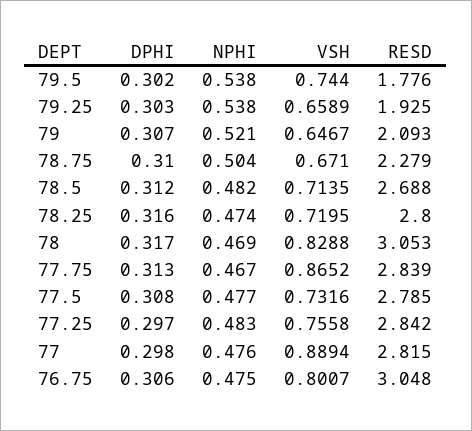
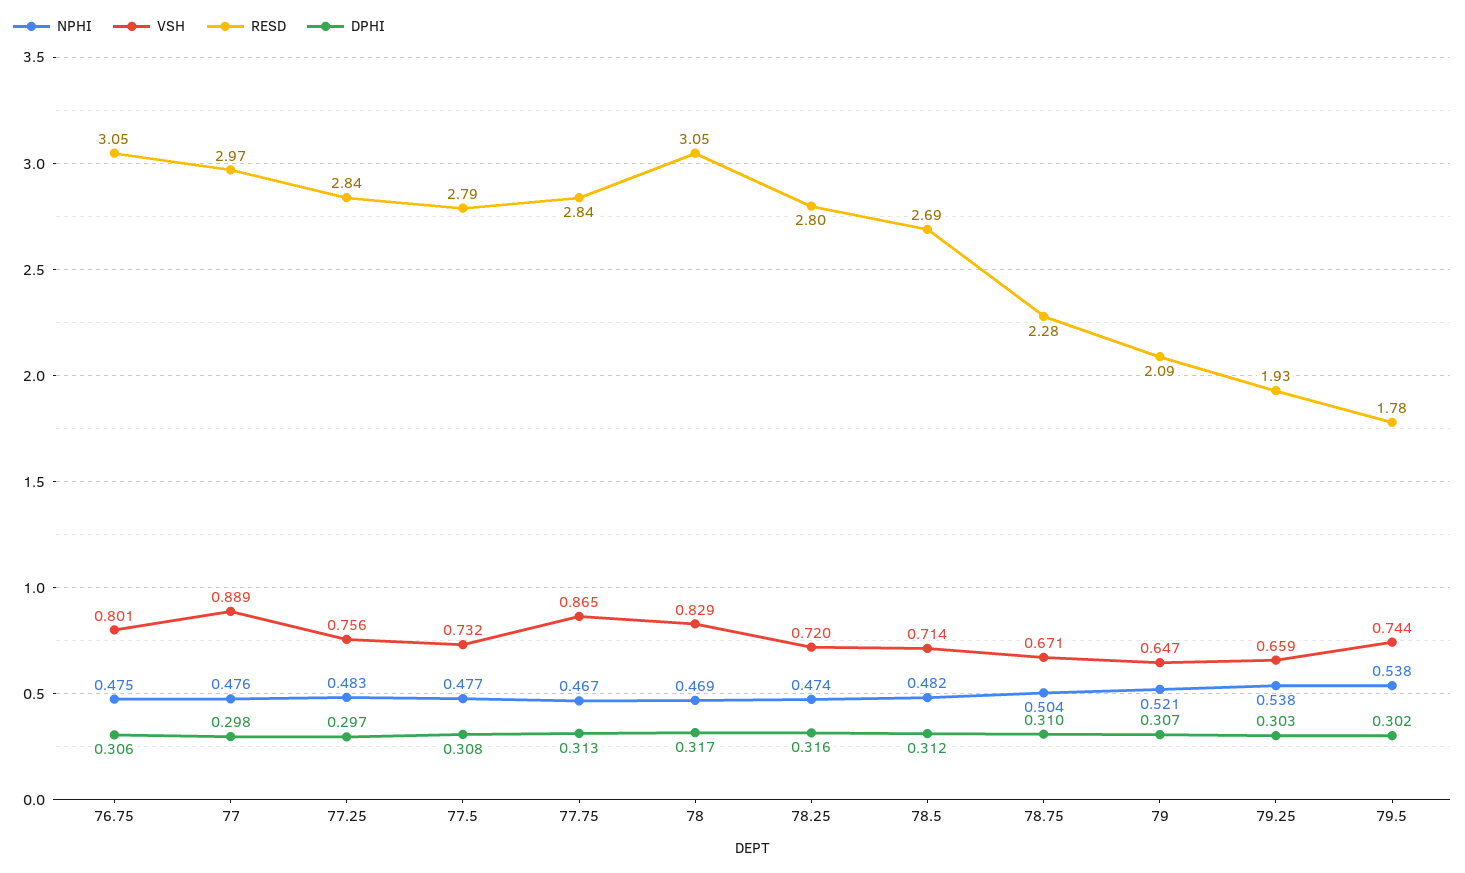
  {
    "DPHI": {
      "79.5": 0.302,
      "79.25": 0.303,
      "79": 0.307,
      "78.75": 0.31,
      "78.5": 0.312,
      "78.25": 0.316,
      "78": 0.317,
      "77.75": 0.313,
      "77.5": 0.308,
      "77.25": 0.297,
      "77": 0.298,
      "76.75": 0.306
    },
    "NPHI": {
      "79.5": 0.538,
      "79.25": 0.538,
      "79": 0.521,
      "78.75": 0.504,
      "78.5": 0.482,
      "78.25": 0.474,
      "78": 0.469,
      "77.75": 0.467,
      "77.5": 0.477,
      "77.25": 0.483,
      "77": 0.476,
      "76.75": 0.475
    },
    "VSH": {
      "79.5": 0.744,
      "79.25": 0.6589,
      "79": 0.6467,
      "78.75": 0.671,
      "78.5": 0.7135,
      "78.25": 0.7195,
      "78": 0.8288,
      "77.75": 0.8652,
      "77.5": 0.7316,
      "77.25": 0.7558,
      "77": 0.8894,
      "76.75": 0.8007
    },
    "RESD": {
      "79.5": 1.776,
      "79.25": 1.925,
      "79": 2.093,
      "78.75": 2.279,
      "78.5": 2.688,
      "78.25": 2.8,
      "78": 3.053,
      "77.75": 2.839,
      "77.5": 2.785,
      "77.25": 2.842,
-     "77": 2.815,
+     "77": 2.97,
      "76.75": 3.048
    }
  }

